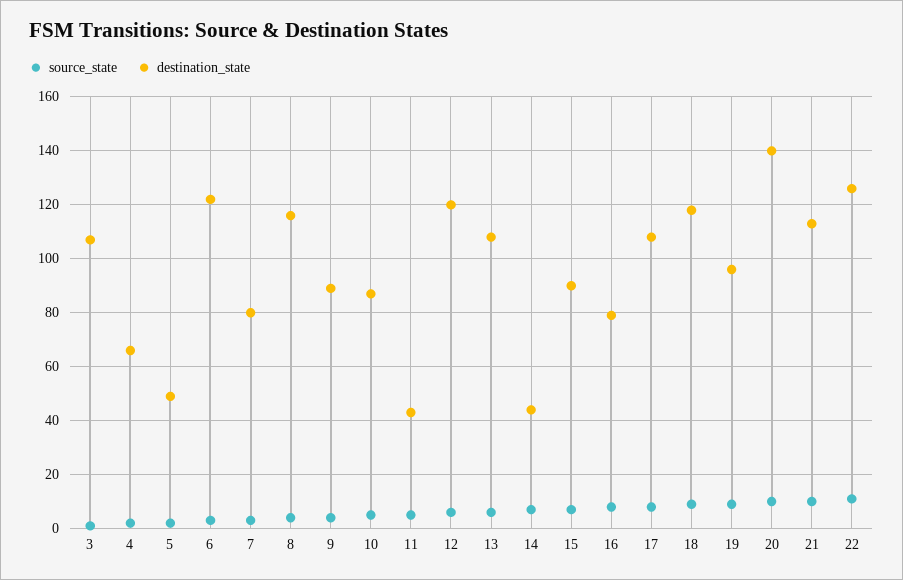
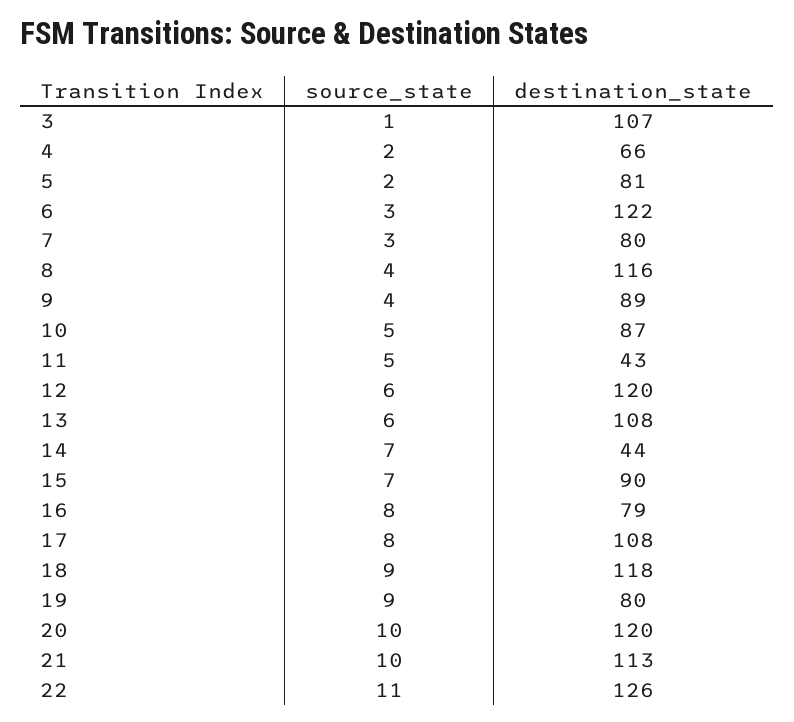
  {
    "source_state": {
      "3": 1,
      "4": 2,
      "5": 2,
      "6": 3,
      "7": 3,
      "8": 4,
      "9": 4,
      "10": 5,
      "11": 5,
      "12": 6,
      "13": 6,
      "14": 7,
      "15": 7,
      "16": 8,
      "17": 8,
      "18": 9,
      "19": 9,
      "20": 10,
      "21": 10,
      "22": 11
    },
    "destination_state": {
      "3": 107,
      "4": 66,
-     "5": 50,
+     "5": 81,
      "6": 122,
      "7": 80,
      "8": 116,
      "9": 89,
      "10": 87,
      "11": 43,
      "12": 120,
      "13": 108,
      "14": 44,
      "15": 90,
      "16": 79,
      "17": 108,
      "18": 118,
-     "19": 95,
+     "19": 80,
-     "20": 140,
+     "20": 120,
      "21": 113,
      "22": 126
    }
  }

